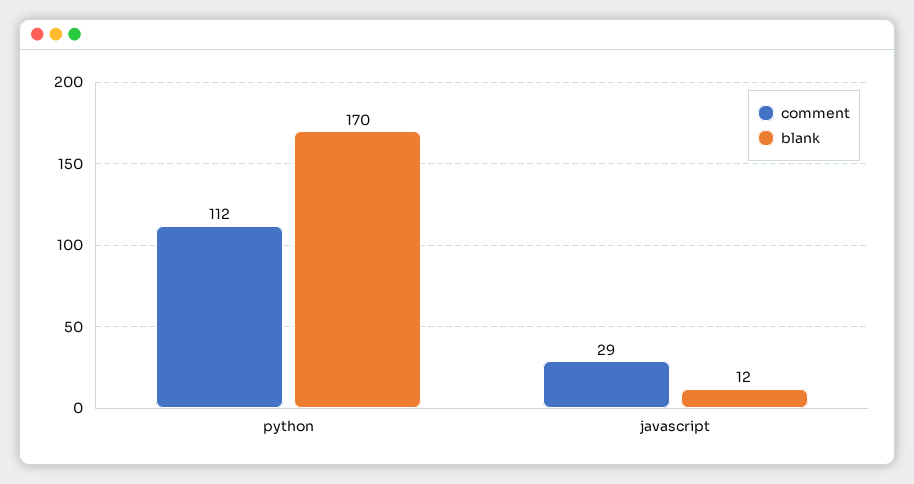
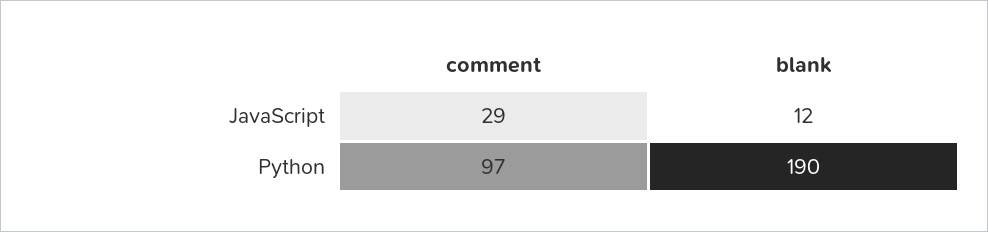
  {
    "comment": {
-     "python": 112,
+     "python": 97,
      "javascript": 29
    },
    "blank": {
-     "python": 170,
+     "python": 190,
      "javascript": 12
    }
  }

